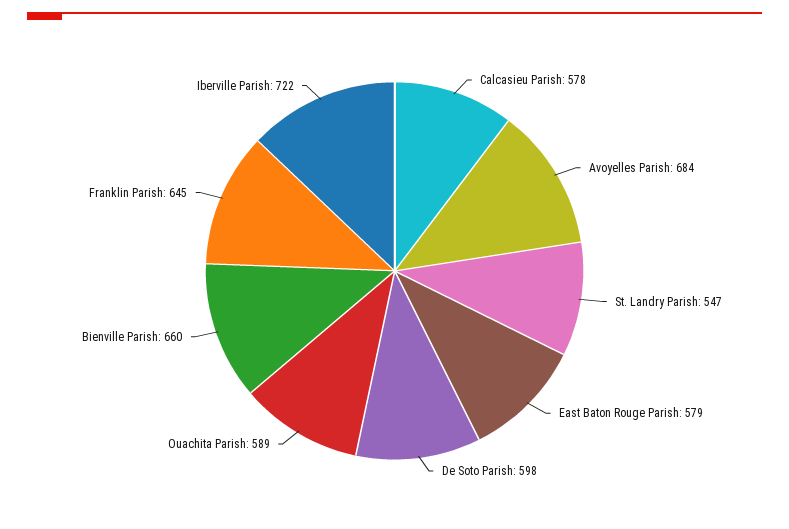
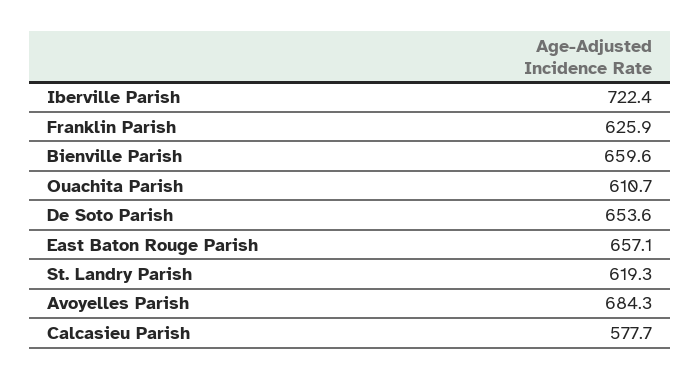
  {
    "Calcasieu Parish": 577.7,
    "Avoyelles Parish": 684.3,
-   "St. Landry Parish": 547,
+   "St. Landry Parish": 619.3,
-   "East Baton Rouge Parish": 579,
+   "East Baton Rouge Parish": 657.1,
-   "De Soto Parish": 598,
+   "De Soto Parish": 653.6,
-   "Ouachita Parish": 589,
+   "Ouachita Parish": 610.7,
    "Bienville Parish": 659.6,
-   "Franklin Parish": 645,
+   "Franklin Parish": 625.9,
    "Iberville Parish": 722.4
  }

